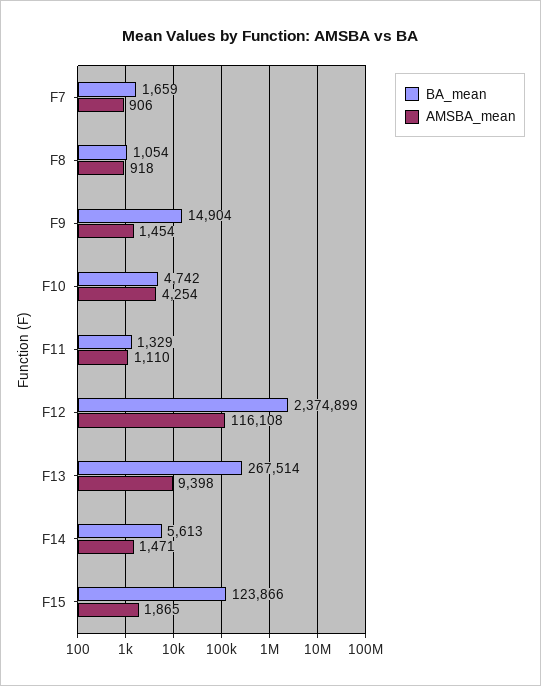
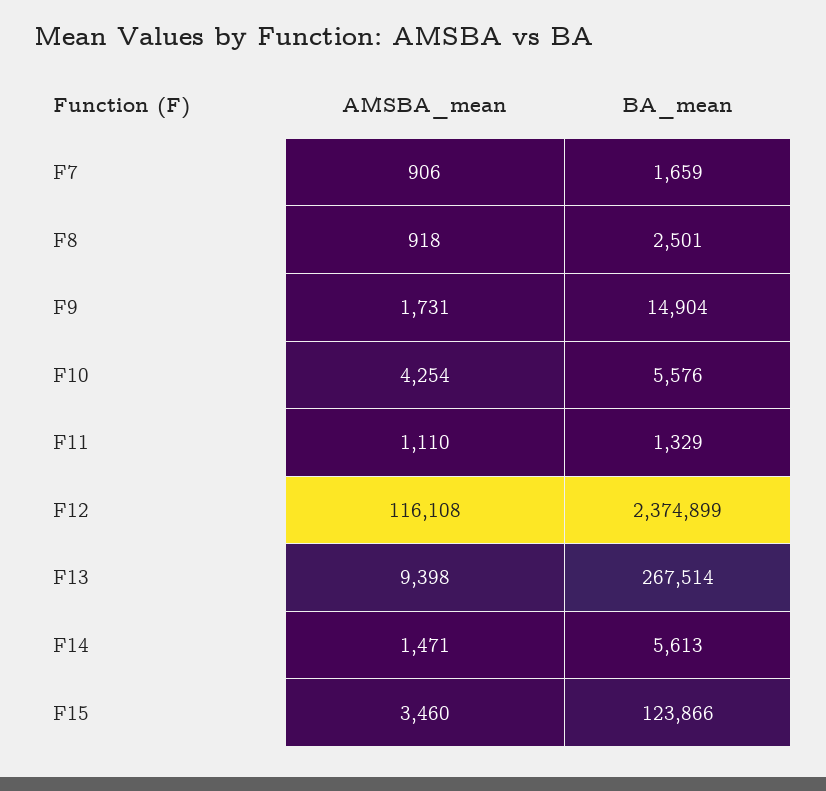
  {
    "BA_mean": {
      "F7": 1659,
-     "F8": 1054,
+     "F8": 2501,
      "F9": 14904,
-     "F10": 4742,
+     "F10": 5576,
      "F11": 1329,
      "F12": 2374899,
      "F13": 267514,
      "F14": 5613,
      "F15": 123866
    },
    "AMSBA_mean": {
      "F7": 906,
      "F8": 918,
-     "F9": 1454,
+     "F9": 1731,
      "F10": 4254,
      "F11": 1110,
      "F12": 116108,
      "F13": 9398,
      "F14": 1471,
-     "F15": 1865
+     "F15": 3460
    }
  }

